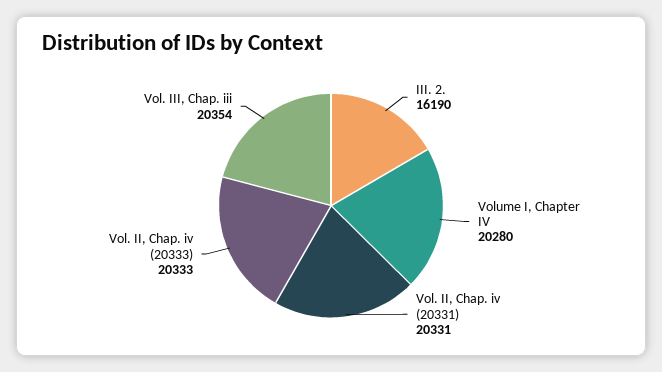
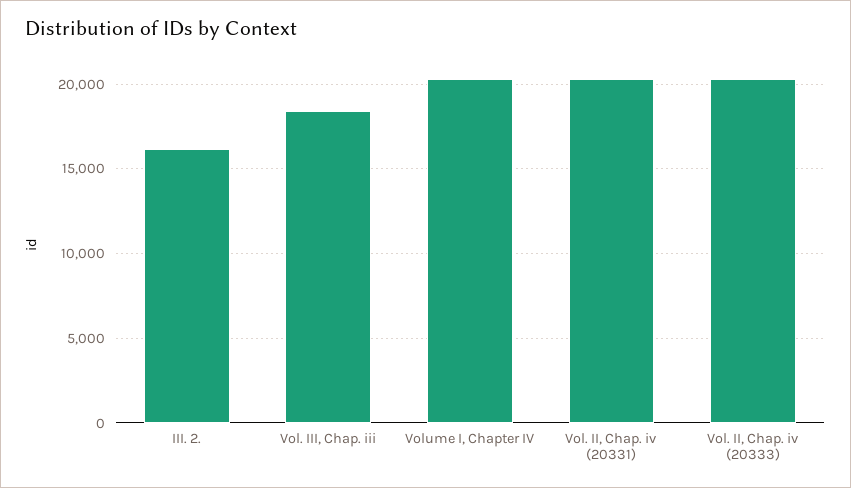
  {
    "III. 2.": 16190,
    "Volume I, Chapter IV": 20280,
    "Vol. II, Chap. iv (20331)": 20331,
    "Vol. II, Chap. iv (20333)": 20333,
-   "Vol. III, Chap. iii": 20354
+   "Vol. III, Chap. iii": 18500
  }

